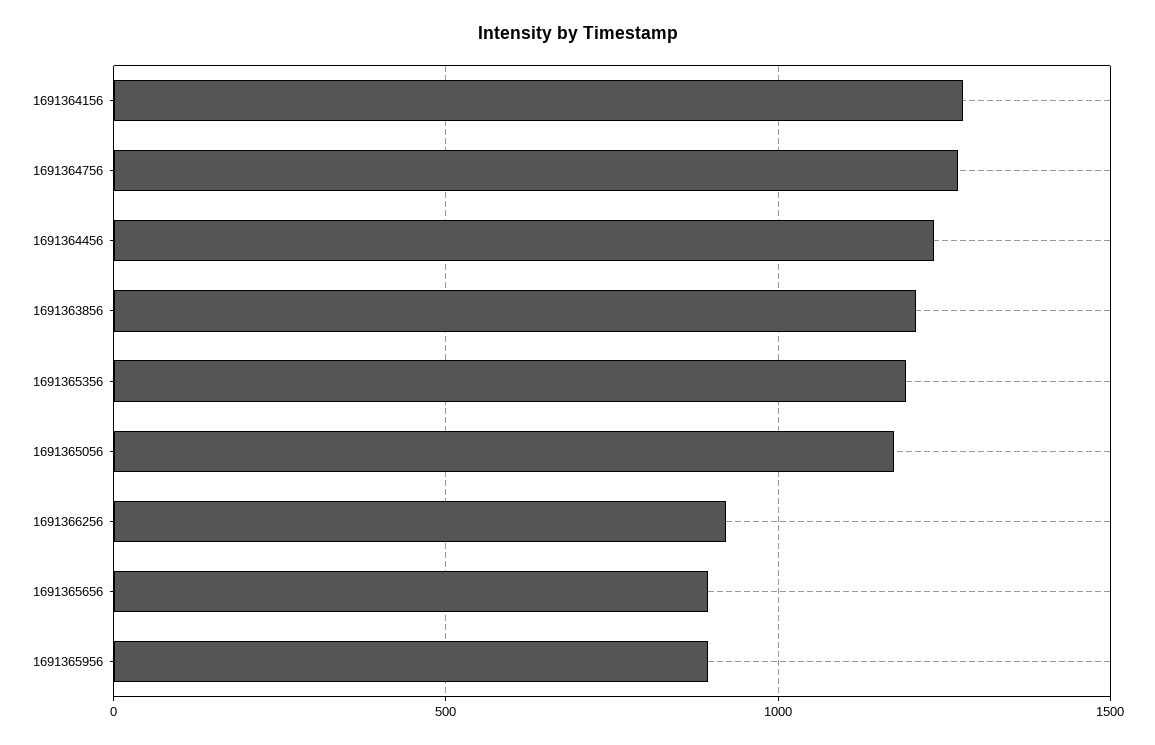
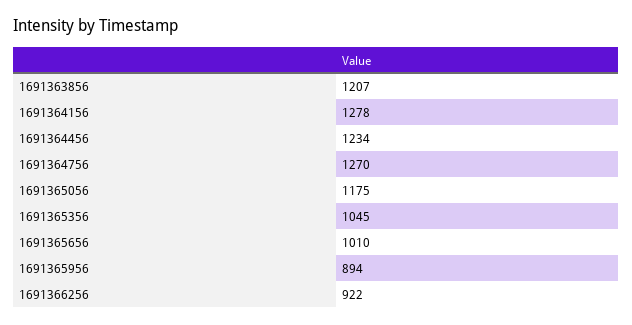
  {
    "1691364156": 1278,
    "1691364756": 1270,
    "1691364456": 1234,
    "1691363856": 1207,
-   "1691365356": 1200,
+   "1691365356": 1045,
    "1691365056": 1175,
    "1691366256": 922,
-   "1691365656": 900,
+   "1691365656": 1010,
    "1691365956": 894
  }

